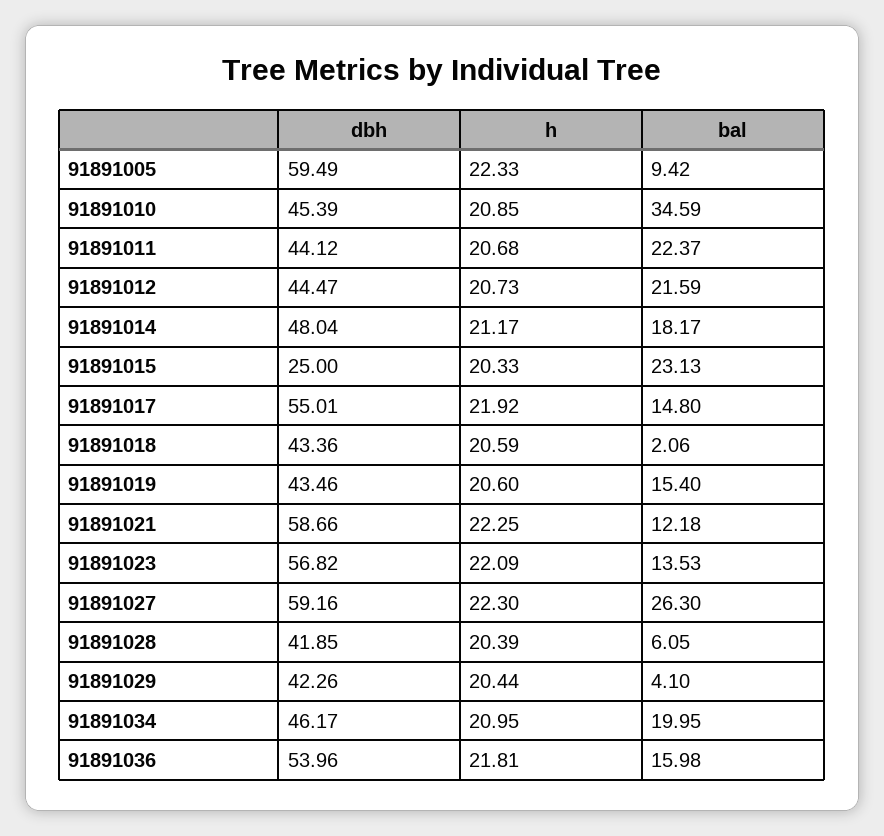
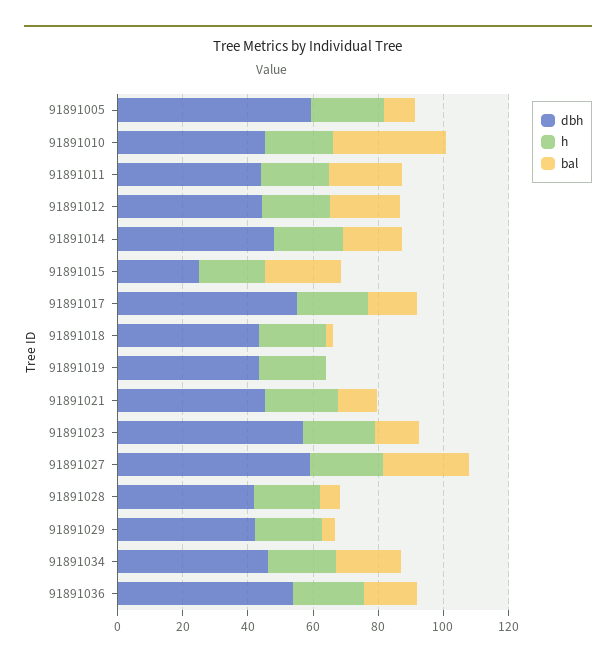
  {
    "dbh": {
      "91891005": 59.49,
      "91891010": 45.39,
      "91891011": 44.12,
      "91891012": 44.47,
      "91891014": 48.04,
      "91891015": 25,
      "91891017": 55.01,
      "91891018": 43.36,
      "91891019": 43.46,
-     "91891021": 58.66,
+     "91891021": 45,
      "91891023": 56.82,
      "91891027": 59.16,
      "91891028": 41.85,
      "91891029": 42.26,
      "91891034": 46.17,
      "91891036": 53.96
    },
    "h": {
      "91891005": 22.33,
      "91891010": 20.85,
      "91891011": 20.68,
      "91891012": 20.73,
      "91891014": 21.17,
      "91891015": 20.33,
      "91891017": 21.92,
      "91891018": 20.59,
      "91891019": 20.6,
      "91891021": 22.25,
      "91891023": 22.09,
      "91891027": 22.3,
      "91891028": 20.39,
      "91891029": 20.44,
      "91891034": 20.95,
      "91891036": 21.81
    },
    "bal": {
      "91891005": 9.42,
      "91891010": 34.59,
      "91891011": 22.37,
      "91891012": 21.59,
      "91891014": 18.17,
      "91891015": 23.13,
      "91891017": 14.8,
      "91891018": 2.06,
-     "91891019": 15.4,
+     "91891019": 0,
      "91891021": 12.18,
      "91891023": 13.53,
      "91891027": 26.3,
      "91891028": 6.05,
      "91891029": 4.1,
      "91891034": 19.95,
      "91891036": 15.98
    }
  }

